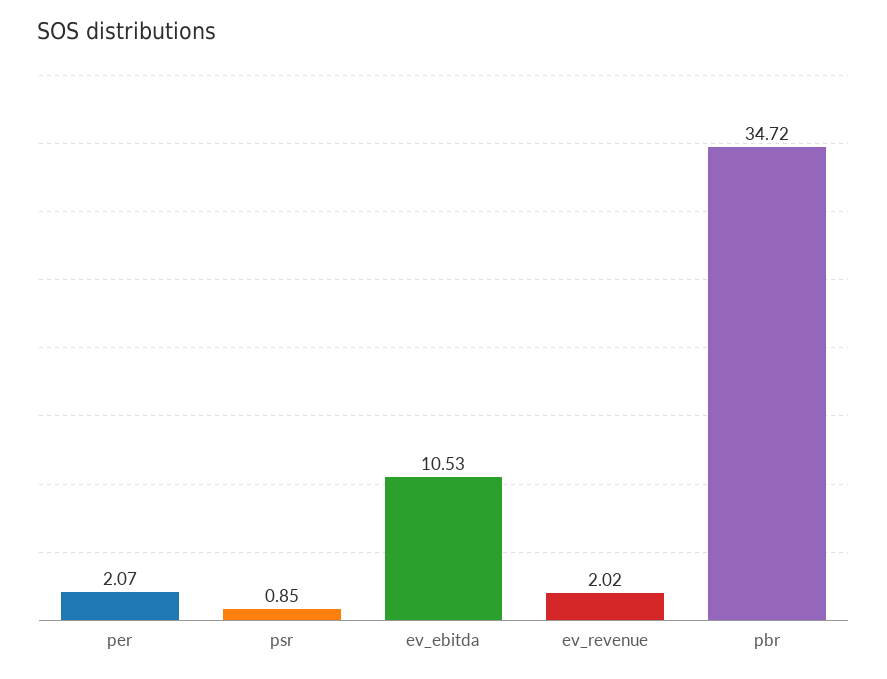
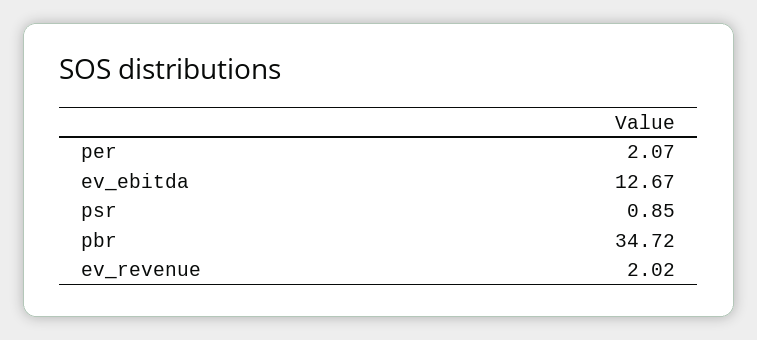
  {
    "per": 2.07,
    "psr": 0.85,
-   "ev_ebitda": 10.53,
+   "ev_ebitda": 12.67,
    "ev_revenue": 2.02,
    "pbr": 34.72
  }

